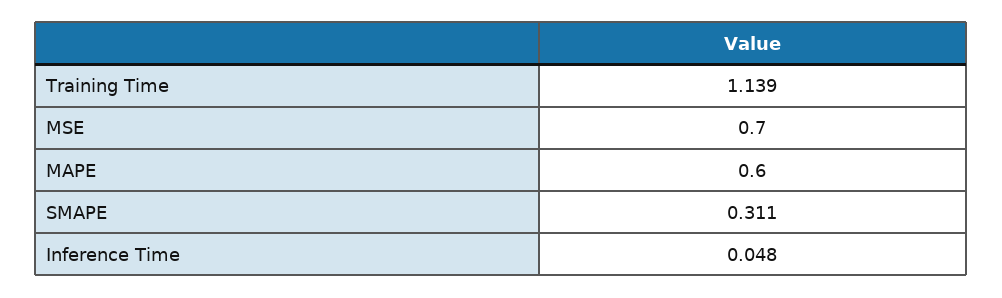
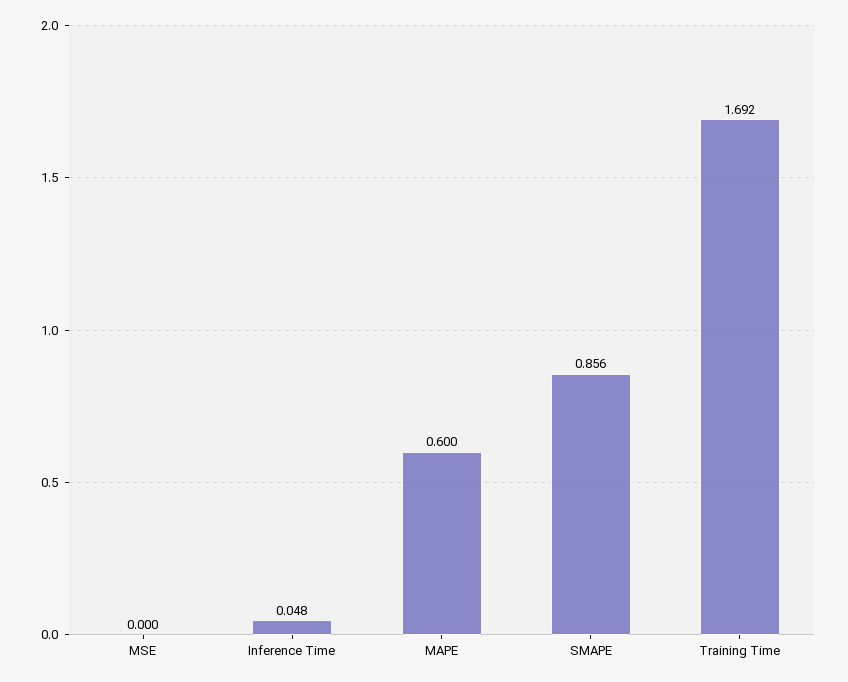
  {
-   "Training Time": 1.139,
+   "Training Time": 1.692,
-   "MSE": 0.7,
+   "MSE": 0,
    "MAPE": 0.6,
-   "SMAPE": 0.311,
+   "SMAPE": 0.856,
    "Inference Time": 0.048
  }

